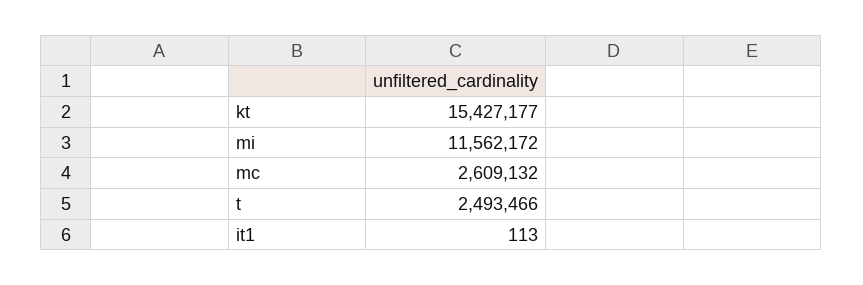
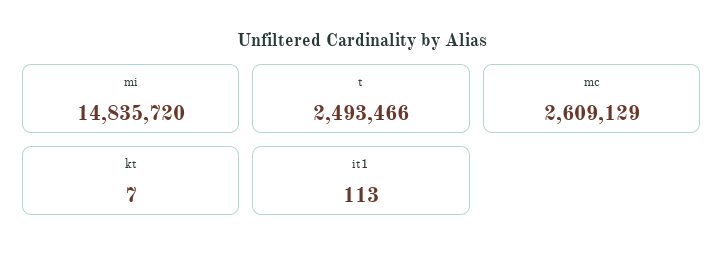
  {
-   "kt": 15427177,
+   "kt": 7,
-   "mi": 11562172,
+   "mi": 14835720,
-   "mc": 2609132,
+   "mc": 2609129,
    "t": 2493466,
    "it1": 113
  }

